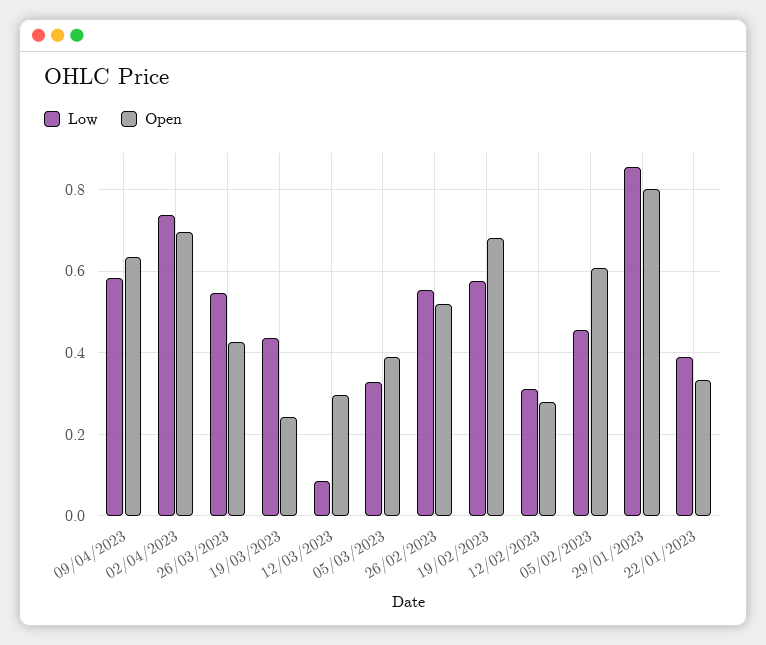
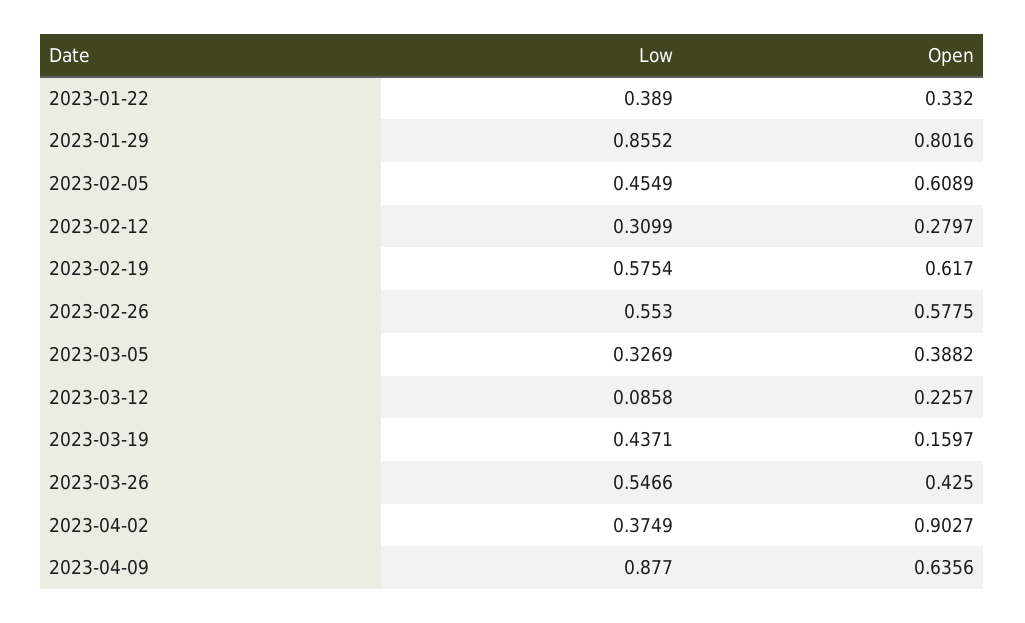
  {
    "Low": {
-     "09/04/2023": 0.58,
+     "09/04/2023": 0.877,
-     "02/04/2023": 0.74,
+     "02/04/2023": 0.3749,
      "26/03/2023": 0.5466,
      "19/03/2023": 0.4371,
      "12/03/2023": 0.0858,
      "05/03/2023": 0.3269,
      "26/02/2023": 0.553,
      "19/02/2023": 0.5754,
      "12/02/2023": 0.3099,
      "05/02/2023": 0.4549,
      "29/01/2023": 0.8552,
      "22/01/2023": 0.389
    },
    "Open": {
      "09/04/2023": 0.6356,
-     "02/04/2023": 0.7,
+     "02/04/2023": 0.9027,
      "26/03/2023": 0.425,
-     "19/03/2023": 0.24,
+     "19/03/2023": 0.1597,
-     "12/03/2023": 0.3,
+     "12/03/2023": 0.2257,
      "05/03/2023": 0.3882,
-     "26/02/2023": 0.52,
+     "26/02/2023": 0.5775,
-     "19/02/2023": 0.68,
+     "19/02/2023": 0.617,
      "12/02/2023": 0.2797,
      "05/02/2023": 0.6089,
      "29/01/2023": 0.8016,
      "22/01/2023": 0.332
    }
  }

